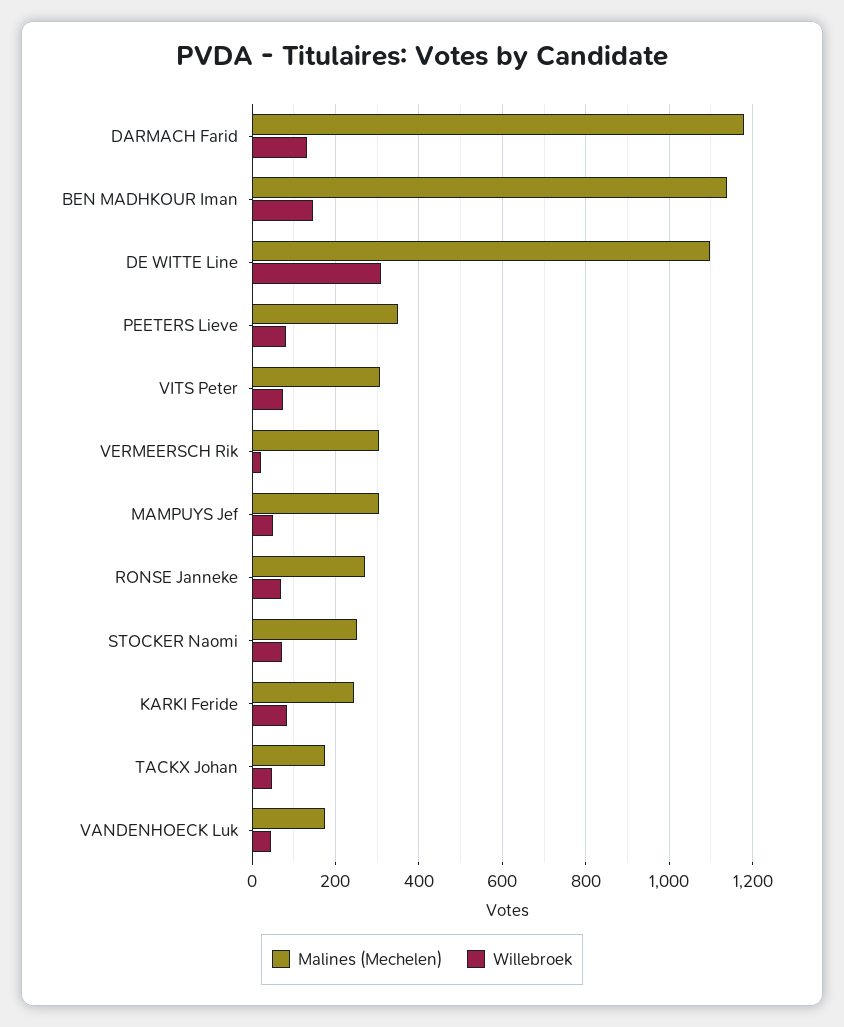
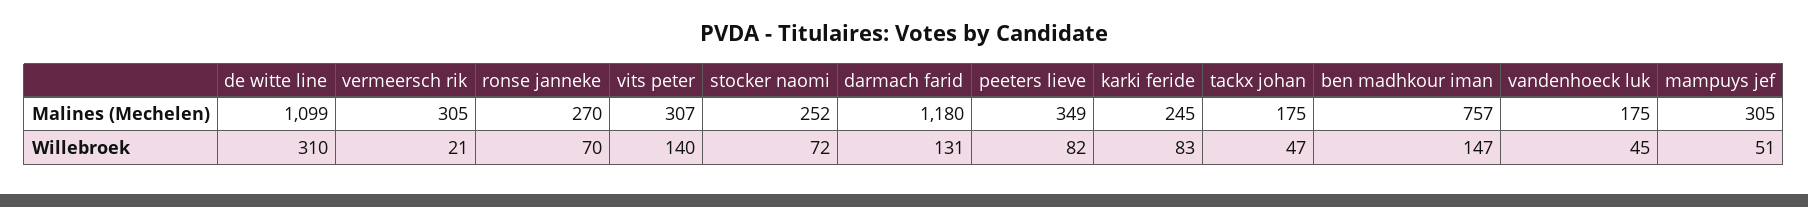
  {
    "Malines (Mechelen)": {
      "DARMACH Farid": 1180,
-     "BEN MADHKOUR Iman": 1140,
+     "BEN MADHKOUR Iman": 757,
      "DE WITTE Line": 1099,
      "PEETERS Lieve": 349,
      "VITS Peter": 307,
      "VERMEERSCH Rik": 305,
      "MAMPUYS Jef": 305,
      "RONSE Janneke": 270,
      "STOCKER Naomi": 252,
      "KARKI Feride": 245,
      "TACKX Johan": 175,
      "VANDENHOECK Luk": 175
    },
    "Willebroek": {
      "DARMACH Farid": 131,
      "BEN MADHKOUR Iman": 147,
      "DE WITTE Line": 310,
      "PEETERS Lieve": 82,
-     "VITS Peter": 80,
+     "VITS Peter": 140,
      "VERMEERSCH Rik": 21,
      "MAMPUYS Jef": 51,
      "RONSE Janneke": 70,
      "STOCKER Naomi": 72,
      "KARKI Feride": 83,
      "TACKX Johan": 47,
      "VANDENHOECK Luk": 45
    }
  }

